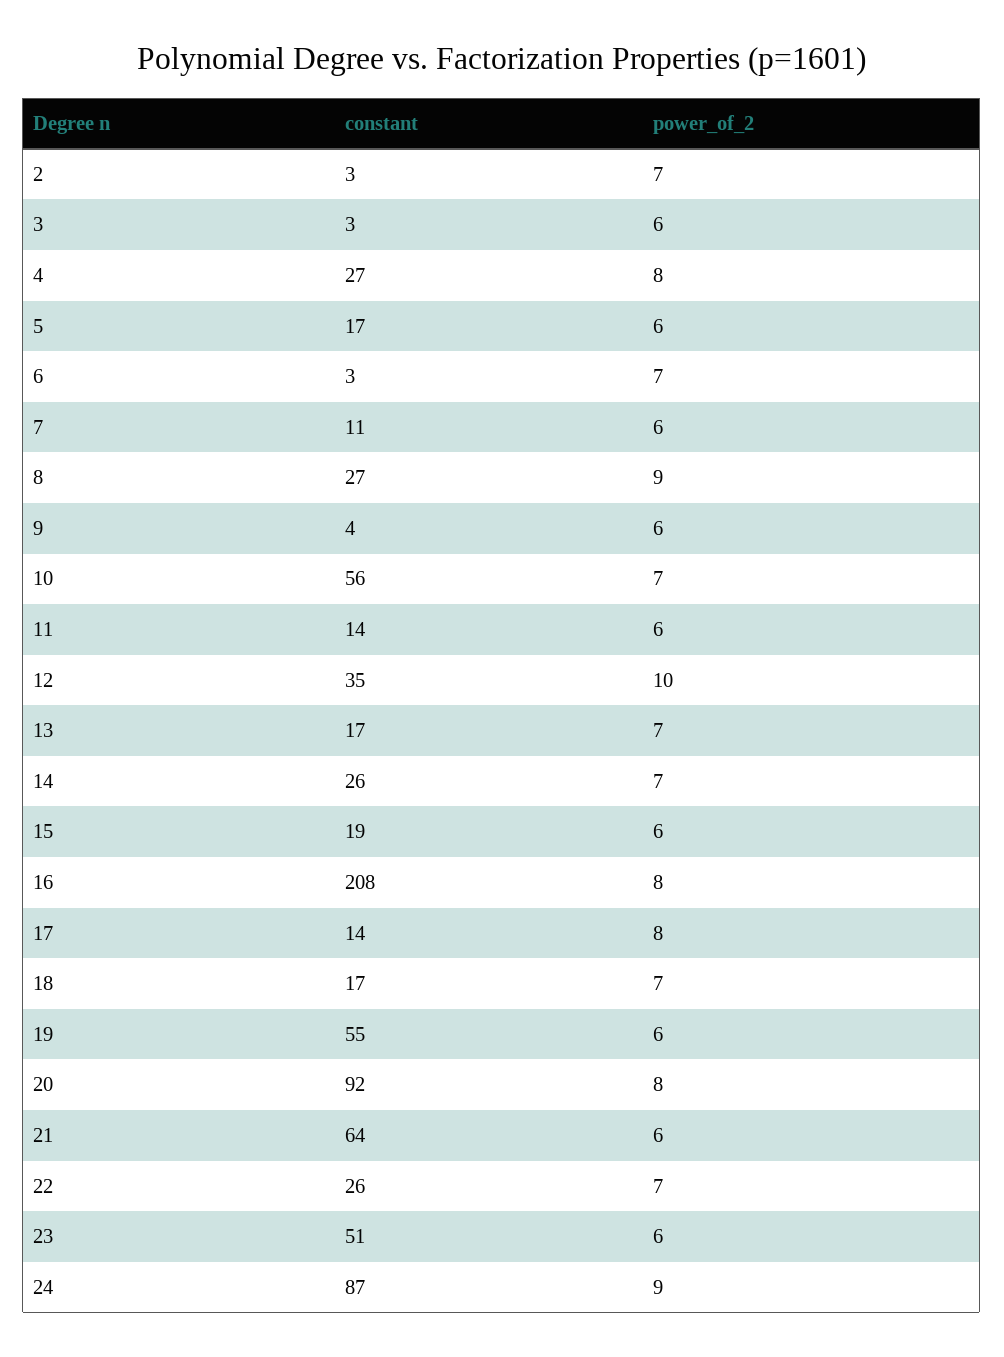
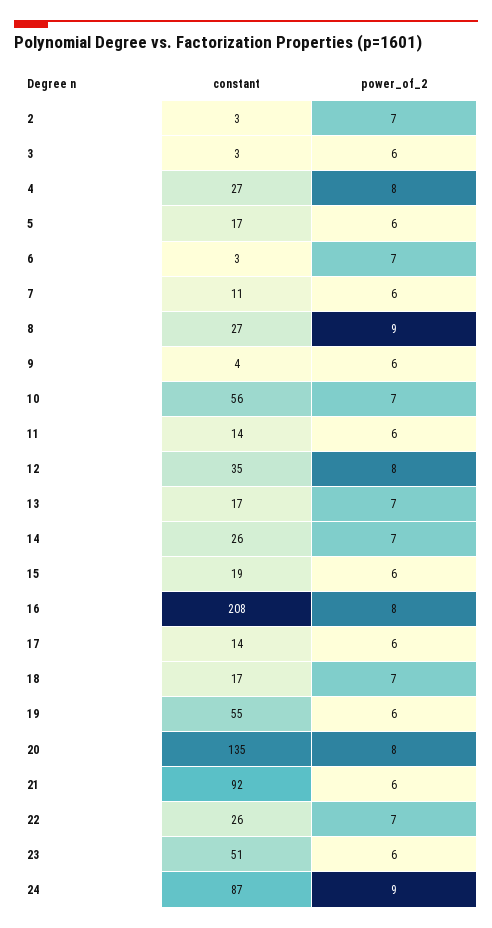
  {
    "constant": {
      "2": 3,
      "3": 3,
      "4": 27,
      "5": 17,
      "6": 3,
      "7": 11,
      "8": 27,
      "9": 4,
      "10": 56,
      "11": 14,
      "12": 35,
      "13": 17,
      "14": 26,
      "15": 19,
      "16": 208,
      "17": 14,
      "18": 17,
      "19": 55,
-     "20": 92,
+     "20": 135,
-     "21": 64,
+     "21": 92,
      "22": 26,
      "23": 51,
      "24": 87
    },
    "power_of_2": {
      "2": 7,
      "3": 6,
      "4": 8,
      "5": 6,
      "6": 7,
      "7": 6,
      "8": 9,
      "9": 6,
      "10": 7,
      "11": 6,
-     "12": 10,
+     "12": 8,
      "13": 7,
      "14": 7,
      "15": 6,
      "16": 8,
-     "17": 8,
+     "17": 6,
      "18": 7,
      "19": 6,
      "20": 8,
      "21": 6,
      "22": 7,
      "23": 6,
      "24": 9
    }
  }

